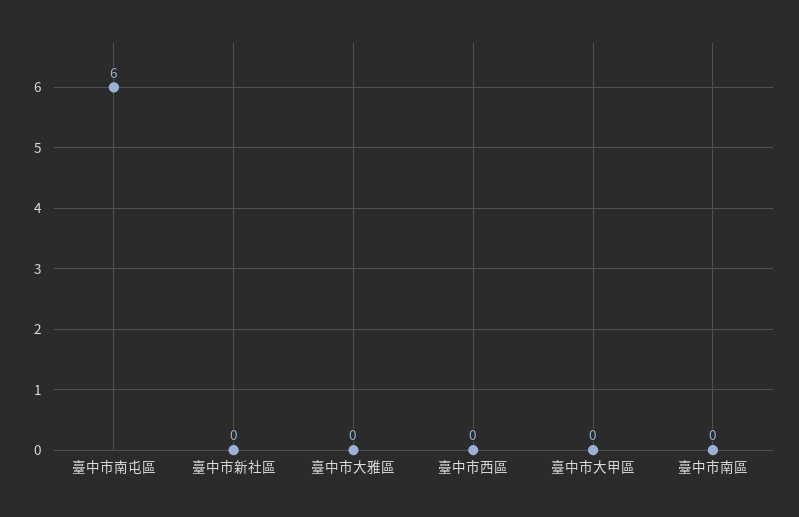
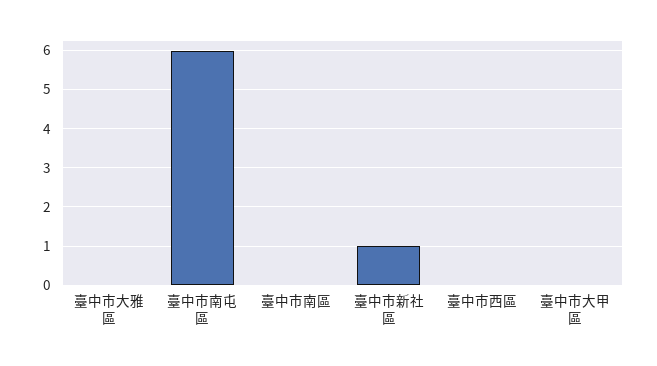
  {
    "臺中市南屯區": 6,
-   "臺中市新社區": 0,
+   "臺中市新社區": 1,
    "臺中市大雅區": 0,
    "臺中市西區": 0,
    "臺中市大甲區": 0,
    "臺中市南區": 0
  }

